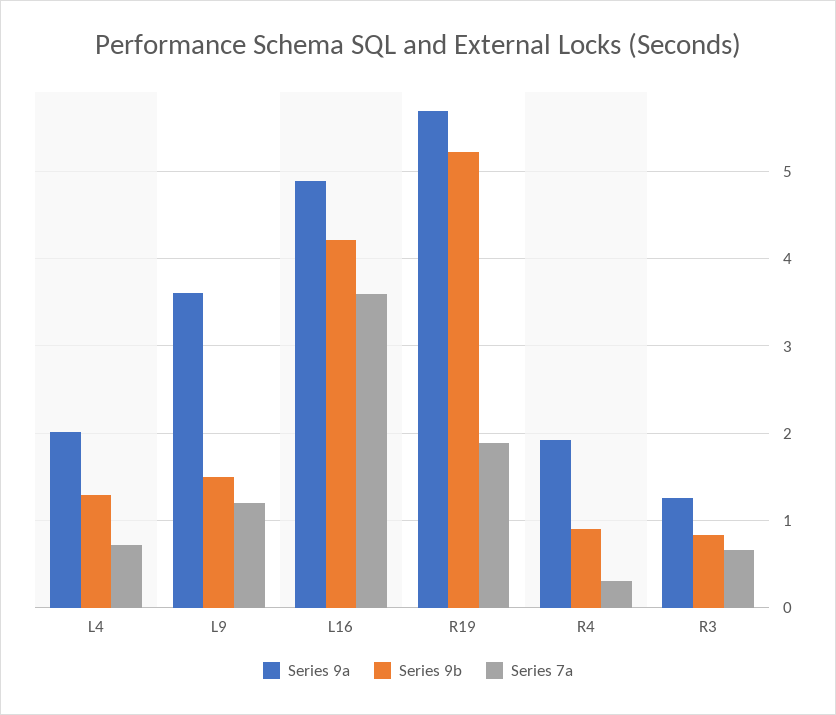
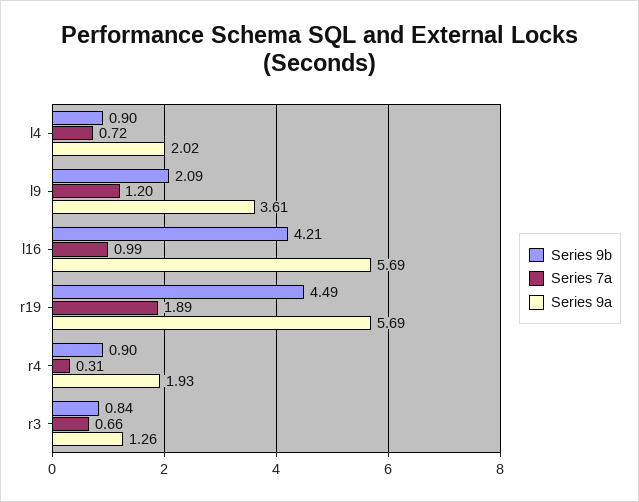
  {
    "Series 9a": {
      "L4": 2.02,
      "L9": 3.61,
-     "L16": 4.9,
+     "L16": 5.69,
      "R19": 5.69,
      "R4": 1.93,
      "R3": 1.26
    },
    "Series 9b": {
-     "L4": 1.3,
+     "L4": 0.9,
-     "L9": 1.5,
+     "L9": 2.09,
      "L16": 4.21,
-     "R19": 5.2,
+     "R19": 4.49,
      "R4": 0.9,
      "R3": 0.84
    },
    "Series 7a": {
      "L4": 0.72,
      "L9": 1.2,
-     "L16": 3.6,
+     "L16": 0.99,
      "R19": 1.89,
      "R4": 0.31,
      "R3": 0.66
    }
  }

